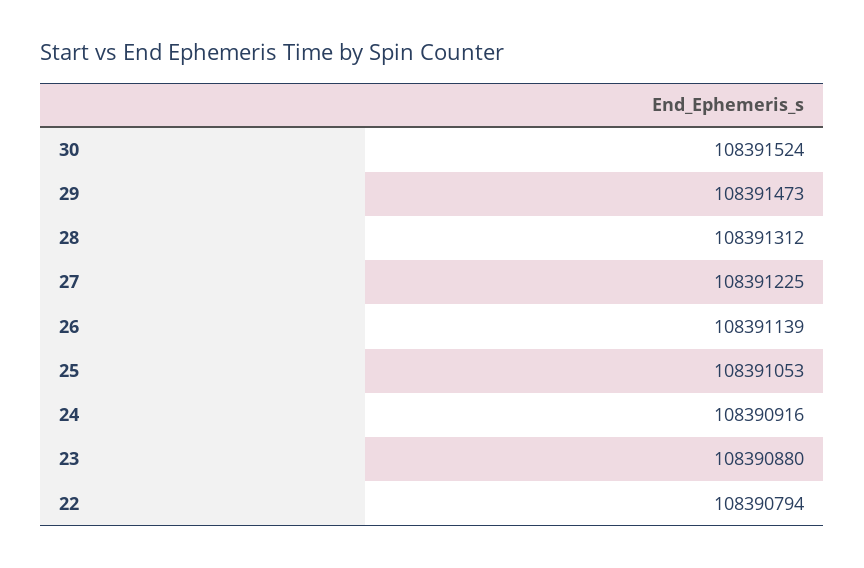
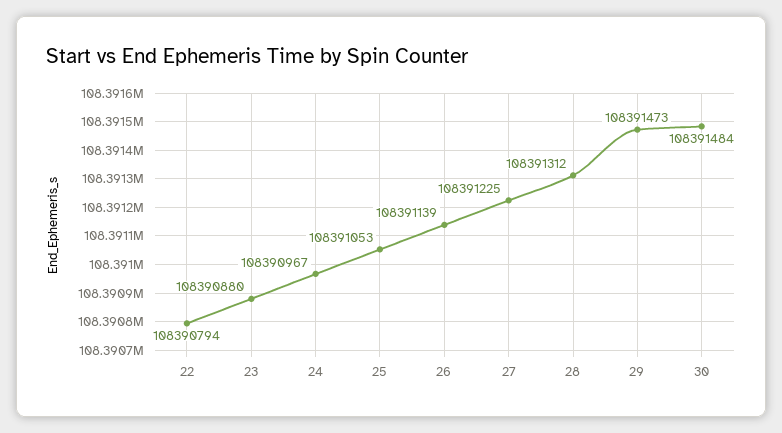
  {
-   "30": 108391524,
+   "30": 108391484,
    "29": 108391473,
    "28": 108391312,
    "27": 108391225,
    "26": 108391139,
    "25": 108391053,
-   "24": 108390916,
+   "24": 108390967,
    "23": 108390880,
    "22": 108390794
  }

